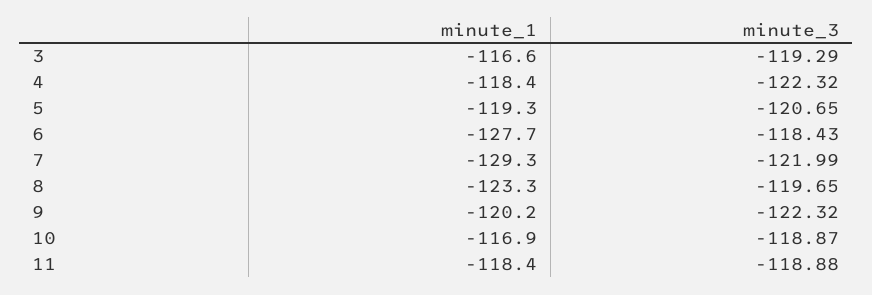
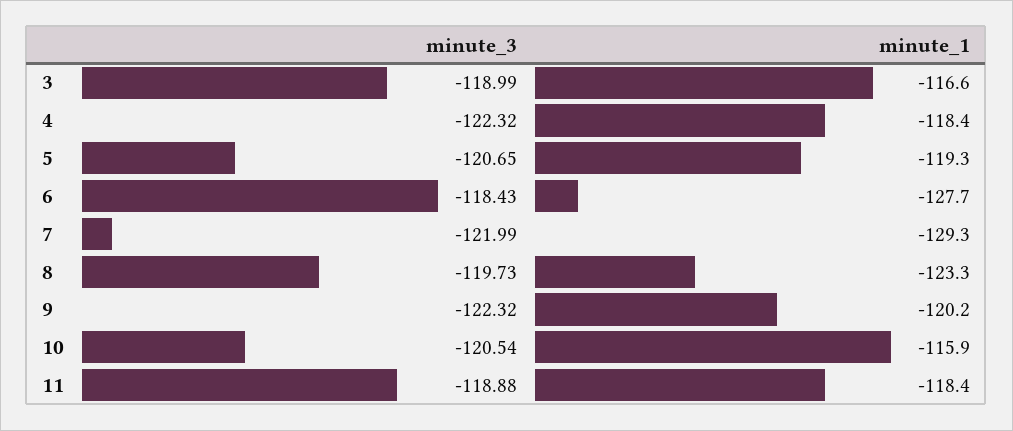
  {
    "minute_1": {
      "3": -116.6,
      "4": -118.4,
      "5": -119.3,
      "6": -127.7,
      "7": -129.3,
      "8": -123.3,
      "9": -120.2,
-     "10": -116.9,
+     "10": -115.9,
      "11": -118.4
    },
    "minute_3": {
-     "3": -119.29,
+     "3": -118.99,
      "4": -122.32,
      "5": -120.65,
      "6": -118.43,
      "7": -121.99,
-     "8": -119.65,
+     "8": -119.73,
      "9": -122.32,
-     "10": -118.87,
+     "10": -120.54,
      "11": -118.88
    }
  }

